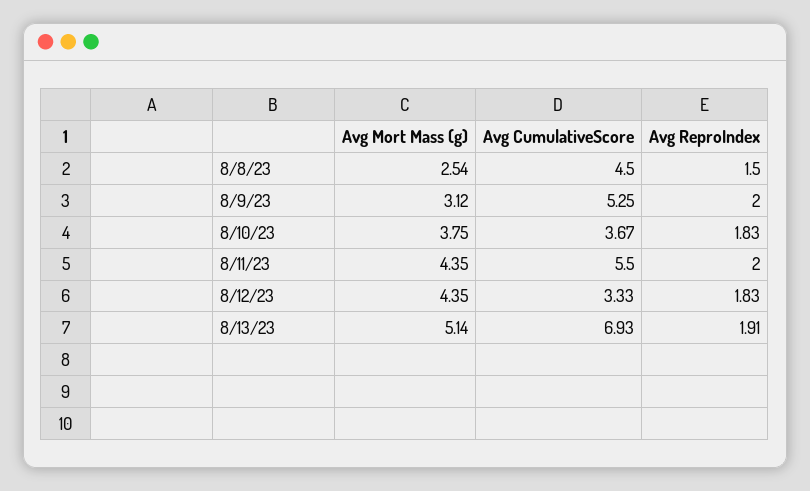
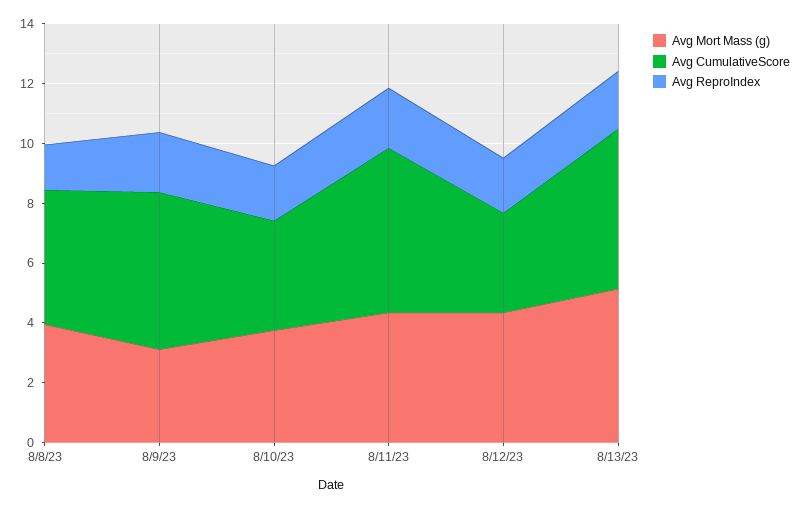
  {
    "Avg Mort Mass (g)": {
-     "8/8/23": 2.54,
+     "8/8/23": 4,
      "8/9/23": 3.12,
      "8/10/23": 3.75,
      "8/11/23": 4.35,
      "8/12/23": 4.35,
      "8/13/23": 5.14
    },
    "Avg CumulativeScore": {
      "8/8/23": 4.5,
      "8/9/23": 5.25,
      "8/10/23": 3.67,
      "8/11/23": 5.5,
      "8/12/23": 3.33,
-     "8/13/23": 6.93
+     "8/13/23": 5.5
    },
    "Avg ReproIndex": {
      "8/8/23": 1.5,
      "8/9/23": 2,
      "8/10/23": 1.83,
      "8/11/23": 2,
      "8/12/23": 1.83,
      "8/13/23": 1.91
    }
  }

